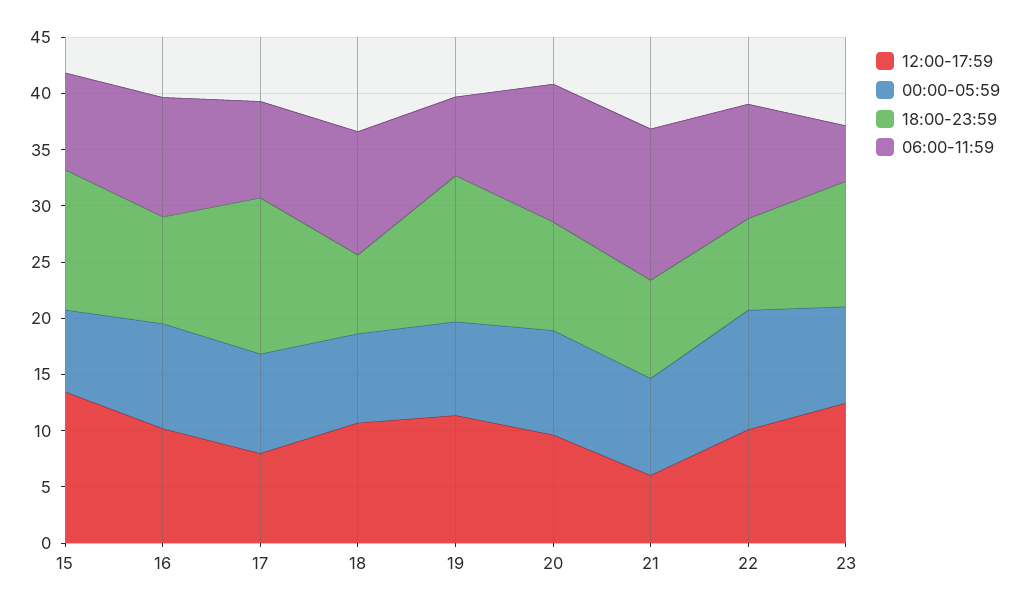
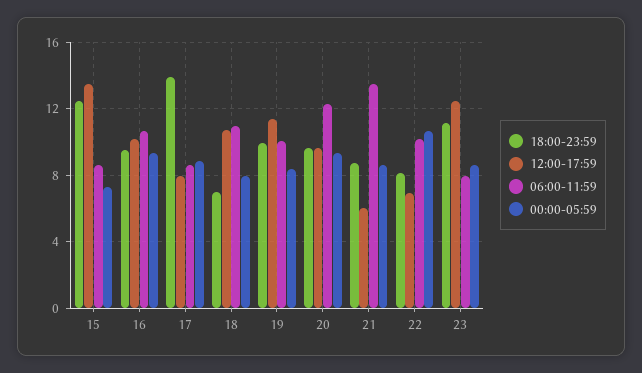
  {
    "12:00-17:59": {
      "15": 13.5,
      "16": 10,
      "17": 8,
      "18": 10.5,
      "19": 11.5,
      "20": 9.5,
      "21": 6,
-     "22": 10,
+     "22": 7,
      "23": 12.5
    },
    "00:00-05:59": {
      "15": 7.5,
      "16": 9.5,
      "17": 9,
      "18": 8,
      "19": 8.5,
      "20": 9.5,
      "21": 8.5,
      "22": 10.5,
      "23": 8.5
    },
    "18:00-23:59": {
      "15": 12.5,
      "16": 9.5,
      "17": 14,
      "18": 7,
-     "19": 13,
+     "19": 10,
      "20": 9.5,
      "21": 9,
      "22": 8,
      "23": 11
    },
    "06:00-11:59": {
      "15": 8.5,
      "16": 10.5,
      "17": 8.5,
      "18": 11,
-     "19": 7,
+     "19": 10,
      "20": 12.5,
      "21": 13.5,
      "22": 10,
-     "23": 5
+     "23": 8
    }
  }

